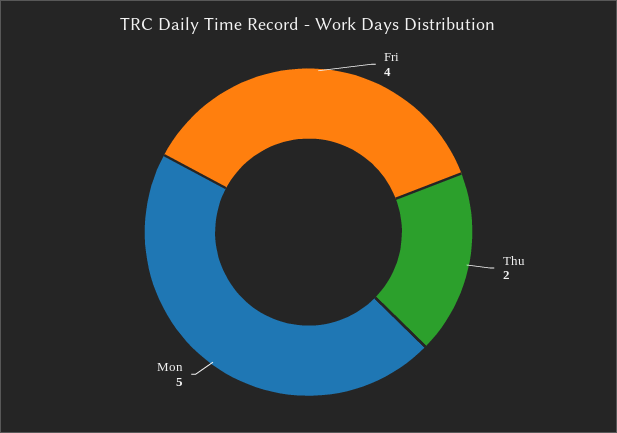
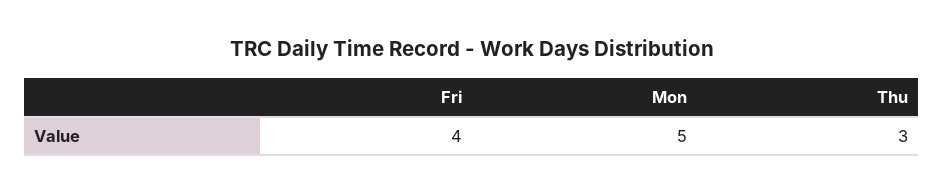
  {
    "Fri": 4,
-   "Thu": 2,
+   "Thu": 3,
    "Mon": 5
  }

